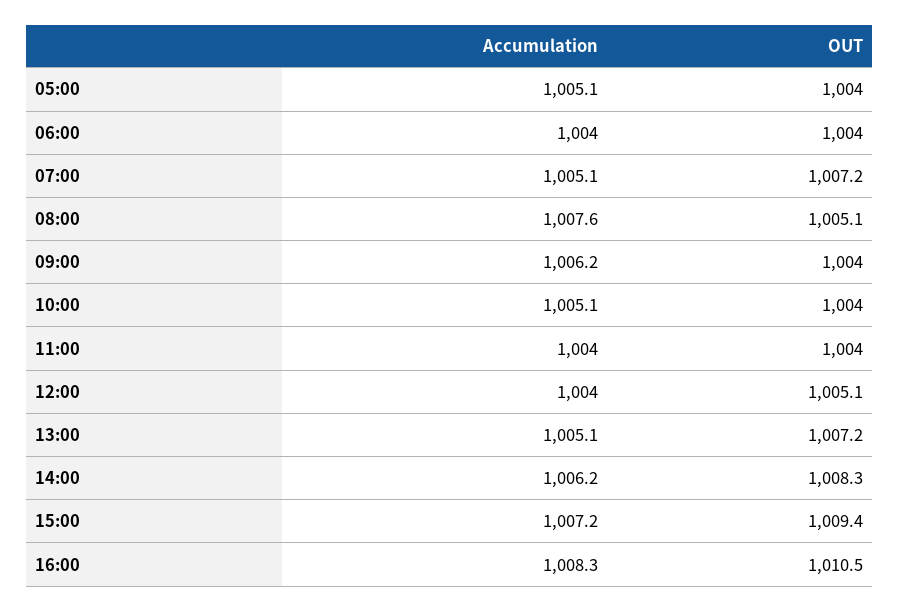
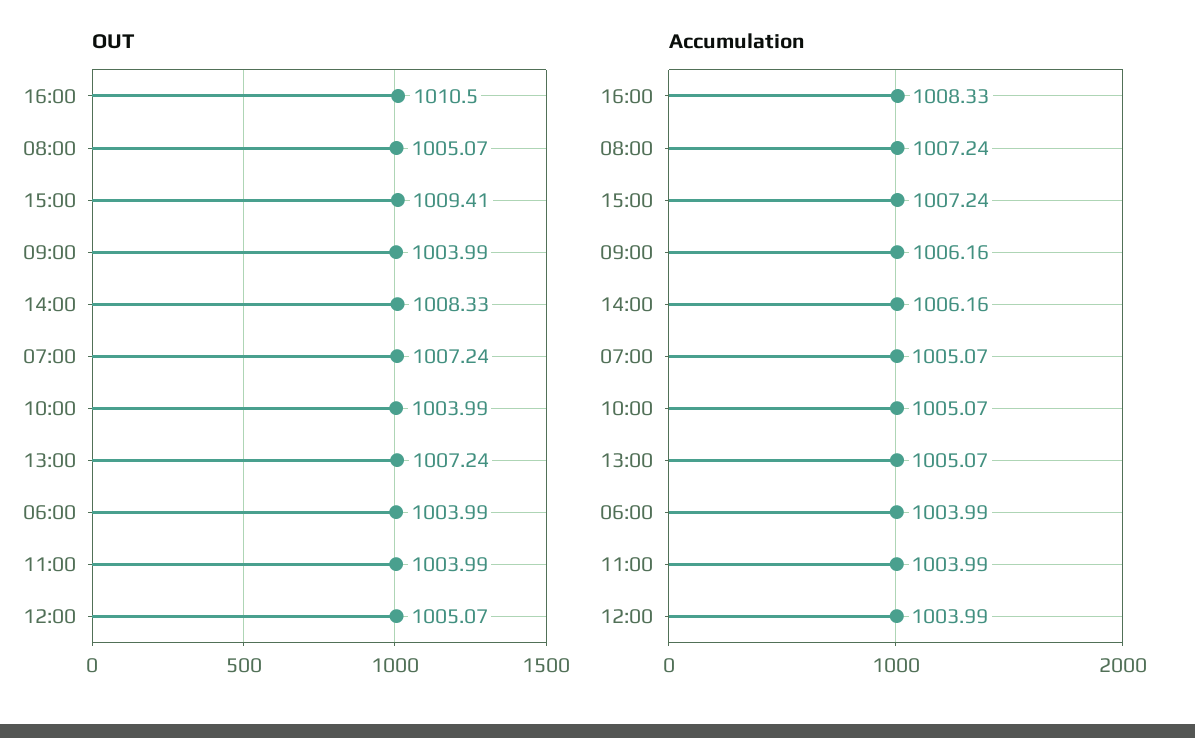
  {
    "Accumulation": {
-     "05:00": 1005.1,
      "06:00": 1003.99,
      "07:00": 1005.07,
-     "08:00": 1007.6,
+     "08:00": 1007.24,
      "09:00": 1006.16,
      "10:00": 1005.07,
      "11:00": 1003.99,
      "12:00": 1003.99,
      "13:00": 1005.07,
      "14:00": 1006.16,
      "15:00": 1007.24,
      "16:00": 1008.33
    },
    "OUT": {
-     "05:00": 1004,
      "06:00": 1003.99,
      "07:00": 1007.24,
      "08:00": 1005.07,
      "09:00": 1003.99,
      "10:00": 1003.99,
      "11:00": 1003.99,
      "12:00": 1005.07,
      "13:00": 1007.24,
      "14:00": 1008.33,
      "15:00": 1009.41,
      "16:00": 1010.5
    }
  }

